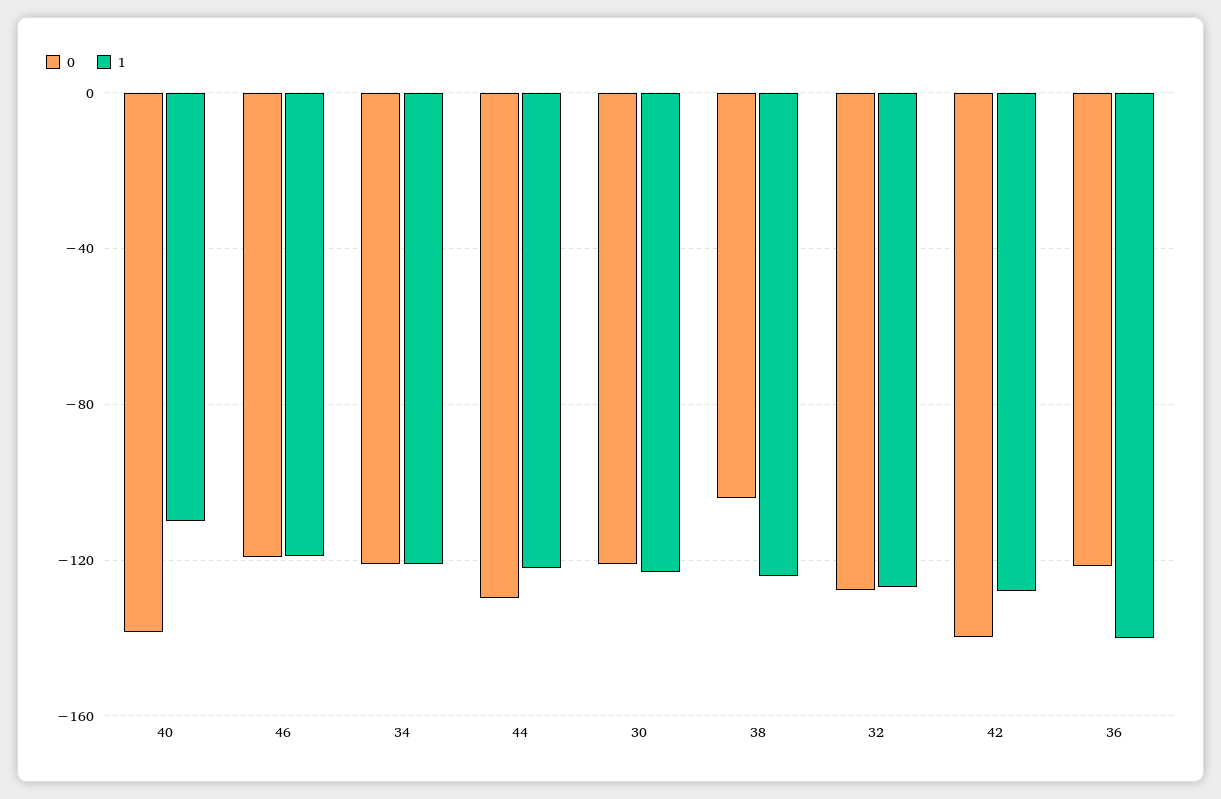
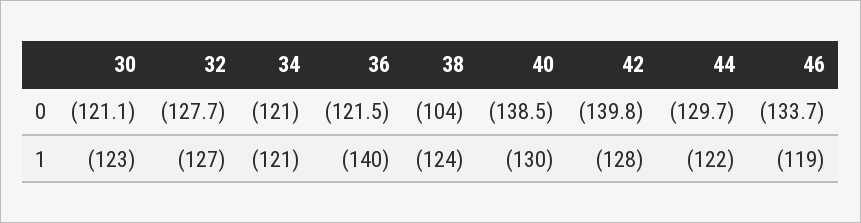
  {
    "0": {
      "40": -138.5,
-     "46": -120,
+     "46": -133.7,
      "34": -121,
      "44": -129.7,
      "30": -121.1,
      "38": -104,
      "32": -127.7,
      "42": -139.8,
      "36": -121.5
    },
    "1": {
-     "40": -110,
+     "40": -130,
      "46": -119,
      "34": -121,
      "44": -122,
      "30": -123,
      "38": -124,
      "32": -127,
      "42": -128,
      "36": -140
    }
  }

